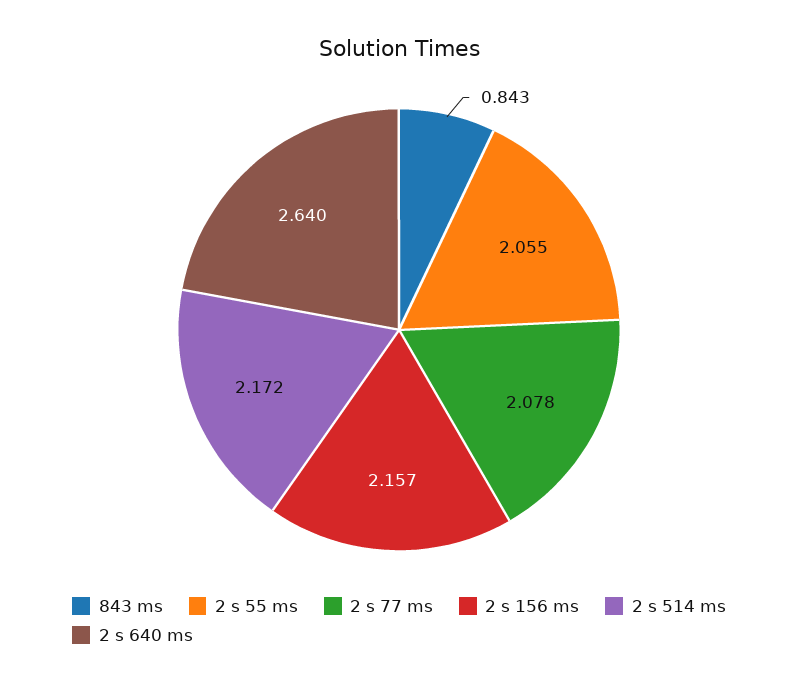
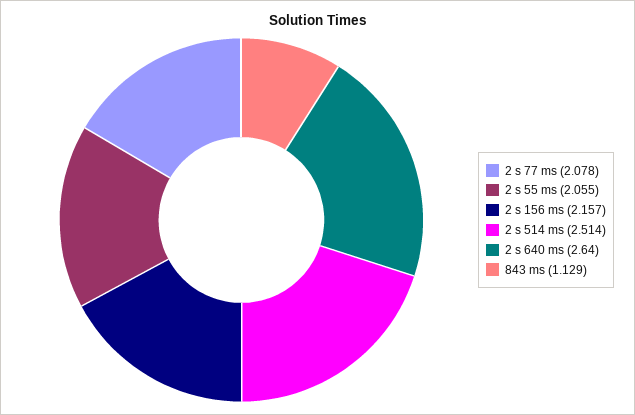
  {
-   "843 ms": 0.843,
+   "843 ms": 1.129,
    "2 s 55 ms": 2.055,
    "2 s 77 ms": 2.078,
    "2 s 156 ms": 2.157,
-   "2 s 514 ms": 2.172,
+   "2 s 514 ms": 2.514,
    "2 s 640 ms": 2.64
  }

